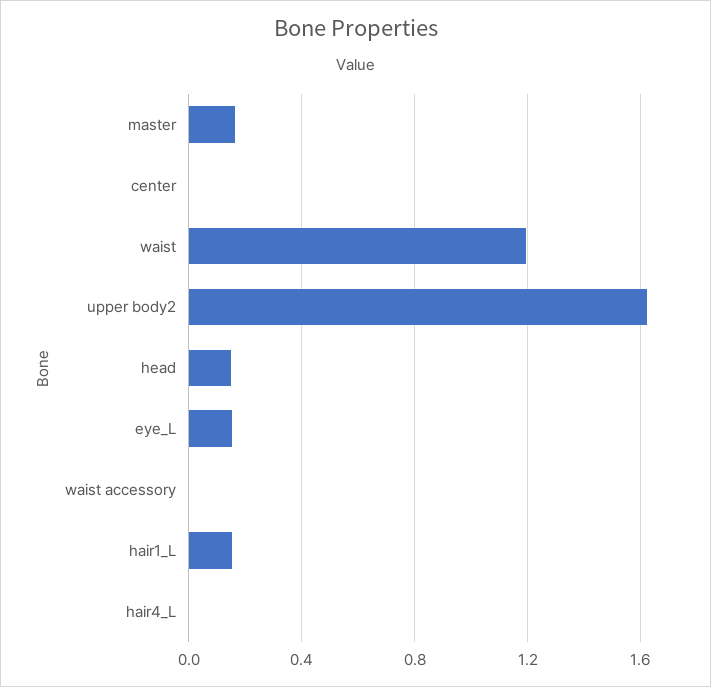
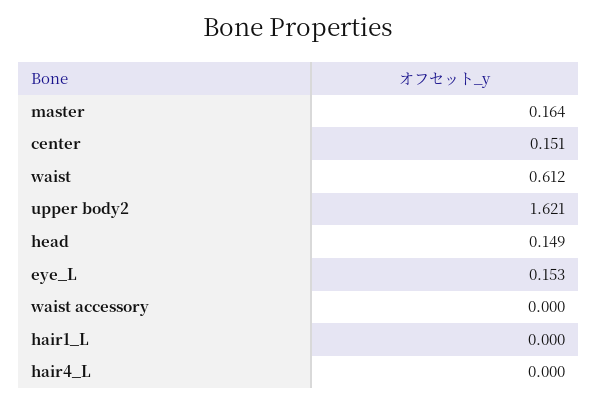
  {
    "master": 0.164,
-   "center": 0,
+   "center": 0.151,
-   "waist": 1.2,
+   "waist": 0.612,
    "upper body2": 1.621,
    "head": 0.149,
    "eye_L": 0.153,
    "waist accessory": 0,
-   "hair1_L": 0.15,
+   "hair1_L": 0,
    "hair4_L": 0
  }

